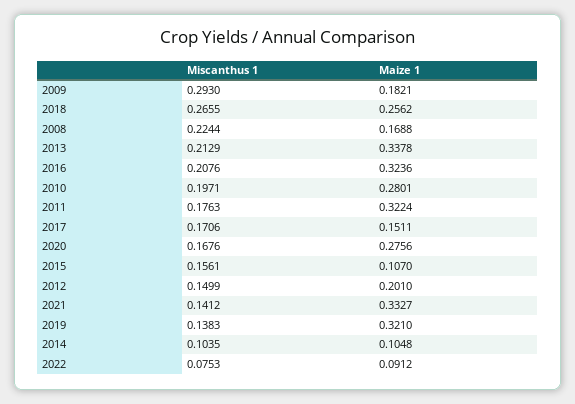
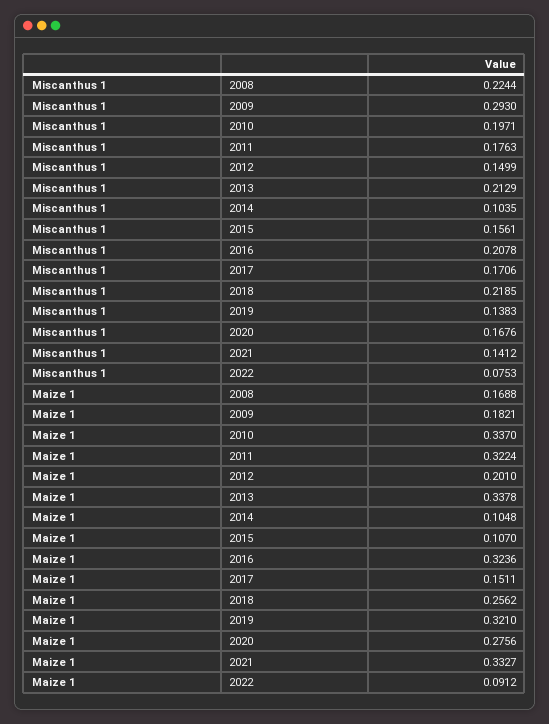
  {
    "Miscanthus 1": {
      "2009": 0.293,
-     "2018": 0.2655,
+     "2018": 0.2185,
      "2008": 0.2244,
      "2013": 0.2129,
-     "2016": 0.2076,
+     "2016": 0.2078,
      "2010": 0.1971,
      "2011": 0.1763,
      "2017": 0.1706,
      "2020": 0.1676,
      "2015": 0.1561,
      "2012": 0.1499,
      "2021": 0.1412,
      "2019": 0.1383,
      "2014": 0.1035,
      "2022": 0.0753
    },
    "Maize 1": {
      "2009": 0.1821,
      "2018": 0.2562,
      "2008": 0.1688,
      "2013": 0.3378,
      "2016": 0.3236,
-     "2010": 0.2801,
+     "2010": 0.337,
      "2011": 0.3224,
      "2017": 0.1511,
      "2020": 0.2756,
      "2015": 0.107,
      "2012": 0.201,
      "2021": 0.3327,
      "2019": 0.321,
      "2014": 0.1048,
      "2022": 0.0912
    }
  }

